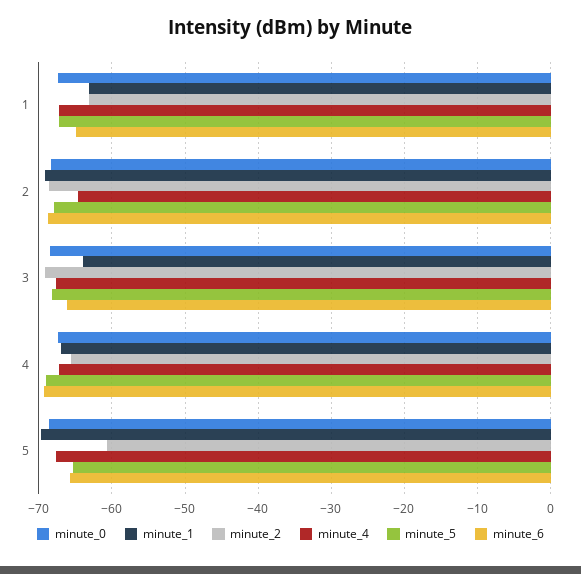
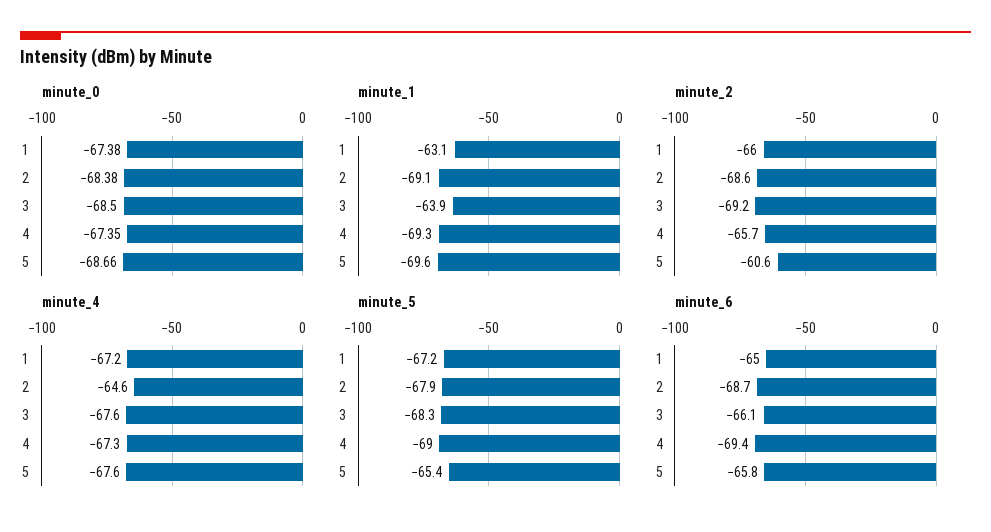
  {
    "minute_0": {
      "1": -67.38,
      "2": -68.38,
      "3": -68.5,
      "4": -67.35,
      "5": -68.66
    },
    "minute_1": {
      "1": -63.1,
      "2": -69.1,
      "3": -63.9,
-     "4": -67,
+     "4": -69.3,
      "5": -69.6
    },
    "minute_2": {
-     "1": -63,
+     "1": -66,
      "2": -68.6,
      "3": -69.2,
      "4": -65.7,
      "5": -60.6
    },
    "minute_4": {
      "1": -67.2,
      "2": -64.6,
      "3": -67.6,
      "4": -67.3,
      "5": -67.6
    },
    "minute_5": {
      "1": -67.2,
      "2": -67.9,
      "3": -68.3,
      "4": -69,
      "5": -65.4
    },
    "minute_6": {
      "1": -65,
      "2": -68.7,
      "3": -66.1,
      "4": -69.4,
      "5": -65.8
    }
  }

